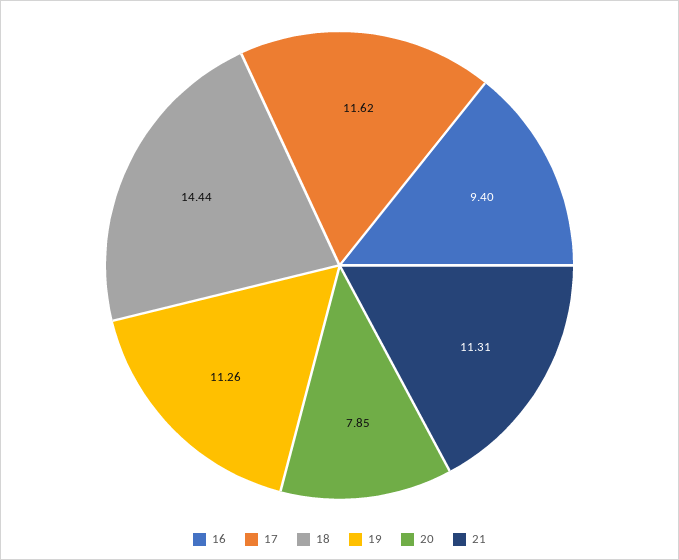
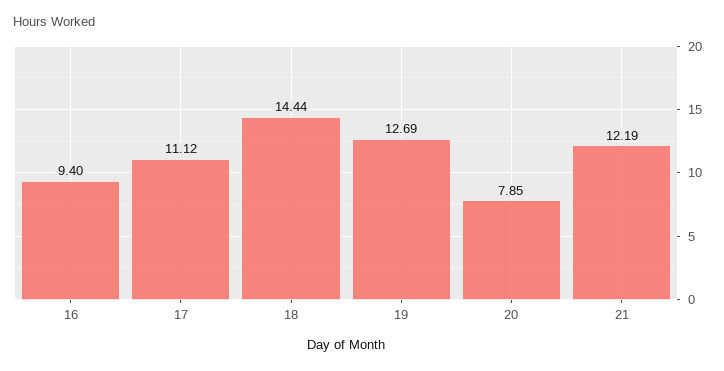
  {
    "16": 9.4,
-   "17": 11.62,
+   "17": 11.12,
    "18": 14.44,
-   "19": 11.26,
+   "19": 12.69,
    "20": 7.85,
-   "21": 11.31
+   "21": 12.19
  }

